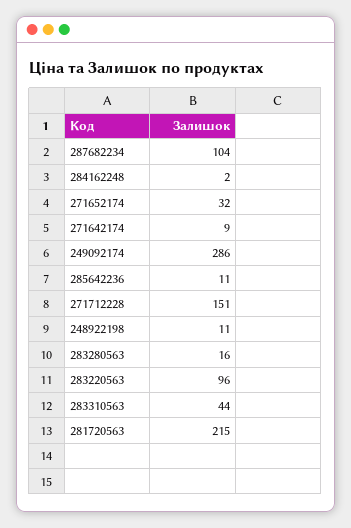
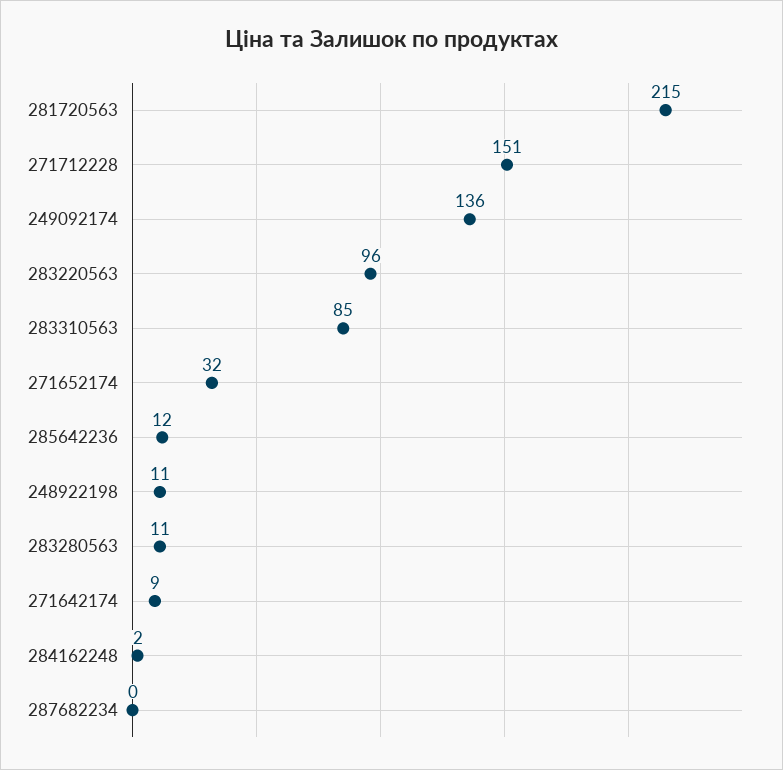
  {
-   "287682234": 104,
+   "287682234": 0,
    "284162248": 2,
    "271652174": 32,
    "271642174": 9,
-   "249092174": 286,
+   "249092174": 136,
-   "285642236": 11,
+   "285642236": 12,
    "271712228": 151,
    "248922198": 11,
-   "283280563": 16,
+   "283280563": 11,
    "283220563": 96,
-   "283310563": 44,
+   "283310563": 85,
    "281720563": 215
  }

